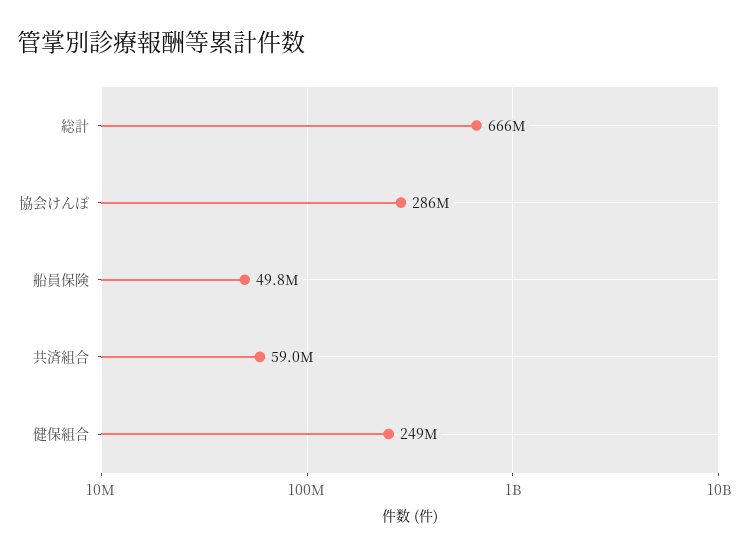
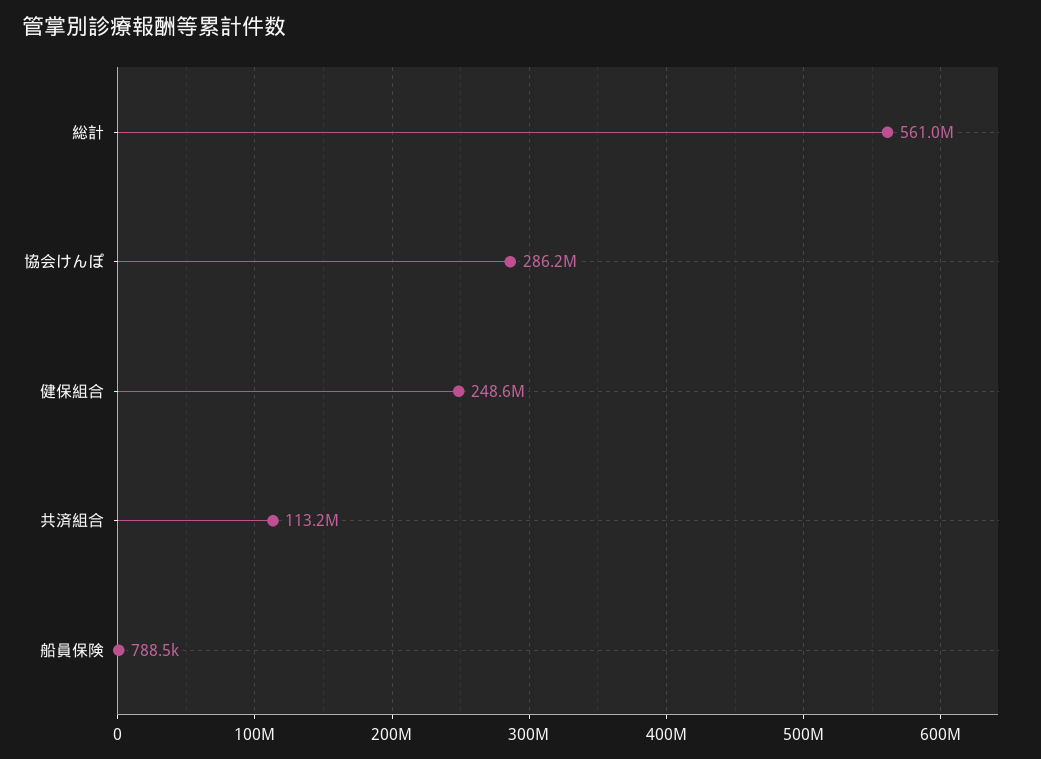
  {
-   "総計": 666000000,
+   "総計": 561000000,
    "協会けんぽ": 286200000,
-   "船員保険": 49800000,
+   "船員保険": 788500,
-   "共済組合": 59000000,
+   "共済組合": 113200000,
    "健保組合": 248600000
  }

